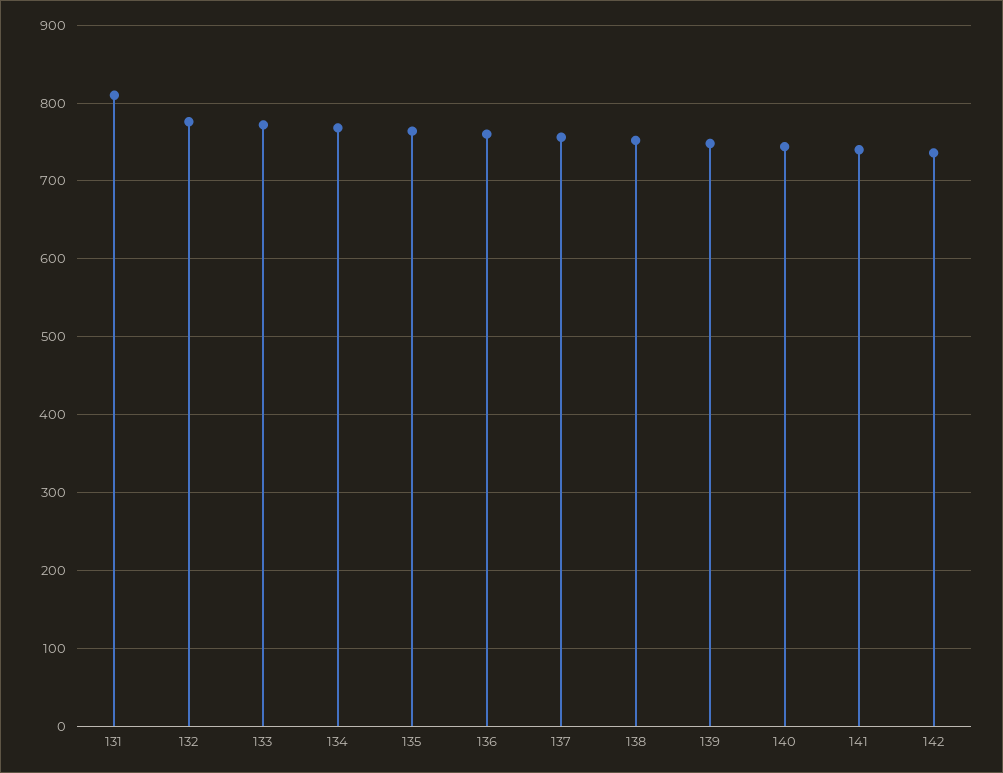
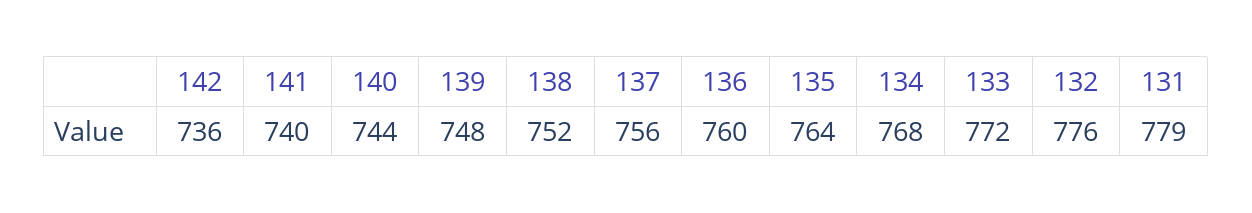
  {
-   "131": 810,
+   "131": 779,
    "132": 776,
    "133": 772,
    "134": 768,
    "135": 764,
    "136": 760,
    "137": 756,
    "138": 752,
    "139": 748,
    "140": 744,
    "141": 740,
    "142": 736
  }

